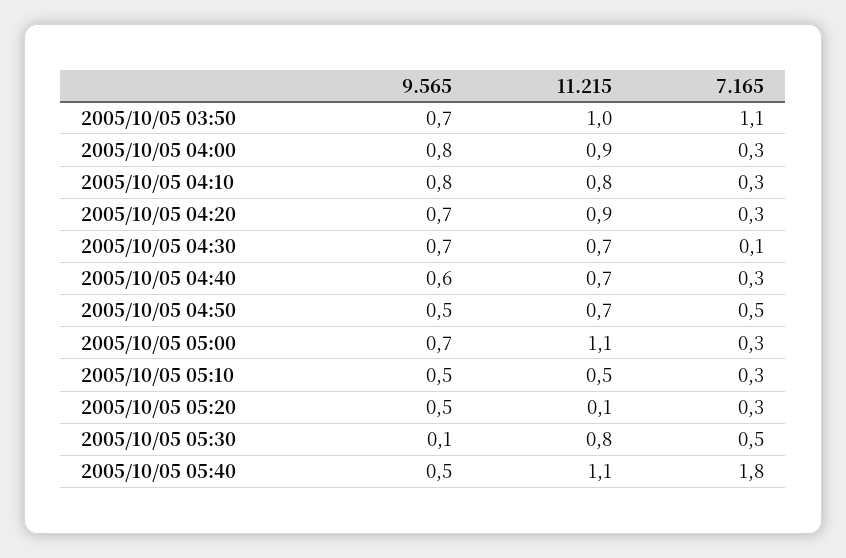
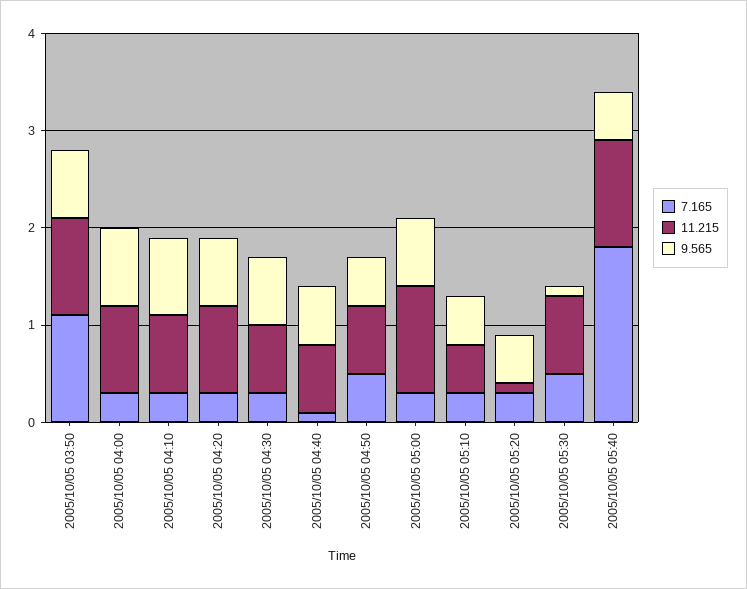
  {
    "9.565": {
      "2005/10/05 03:50": 0.7,
      "2005/10/05 04:00": 0.8,
      "2005/10/05 04:10": 0.8,
      "2005/10/05 04:20": 0.7,
      "2005/10/05 04:30": 0.7,
      "2005/10/05 04:40": 0.6,
      "2005/10/05 04:50": 0.5,
      "2005/10/05 05:00": 0.7,
      "2005/10/05 05:10": 0.5,
      "2005/10/05 05:20": 0.5,
      "2005/10/05 05:30": 0.1,
      "2005/10/05 05:40": 0.5
    },
    "11.215": {
      "2005/10/05 03:50": 1,
      "2005/10/05 04:00": 0.9,
      "2005/10/05 04:10": 0.8,
      "2005/10/05 04:20": 0.9,
      "2005/10/05 04:30": 0.7,
      "2005/10/05 04:40": 0.7,
      "2005/10/05 04:50": 0.7,
      "2005/10/05 05:00": 1.1,
      "2005/10/05 05:10": 0.5,
      "2005/10/05 05:20": 0.1,
      "2005/10/05 05:30": 0.8,
      "2005/10/05 05:40": 1.1
    },
    "7.165": {
      "2005/10/05 03:50": 1.1,
      "2005/10/05 04:00": 0.3,
      "2005/10/05 04:10": 0.3,
      "2005/10/05 04:20": 0.3,
-     "2005/10/05 04:30": 0.1,
+     "2005/10/05 04:30": 0.3,
-     "2005/10/05 04:40": 0.3,
+     "2005/10/05 04:40": 0.1,
      "2005/10/05 04:50": 0.5,
      "2005/10/05 05:00": 0.3,
      "2005/10/05 05:10": 0.3,
      "2005/10/05 05:20": 0.3,
      "2005/10/05 05:30": 0.5,
      "2005/10/05 05:40": 1.8
    }
  }

